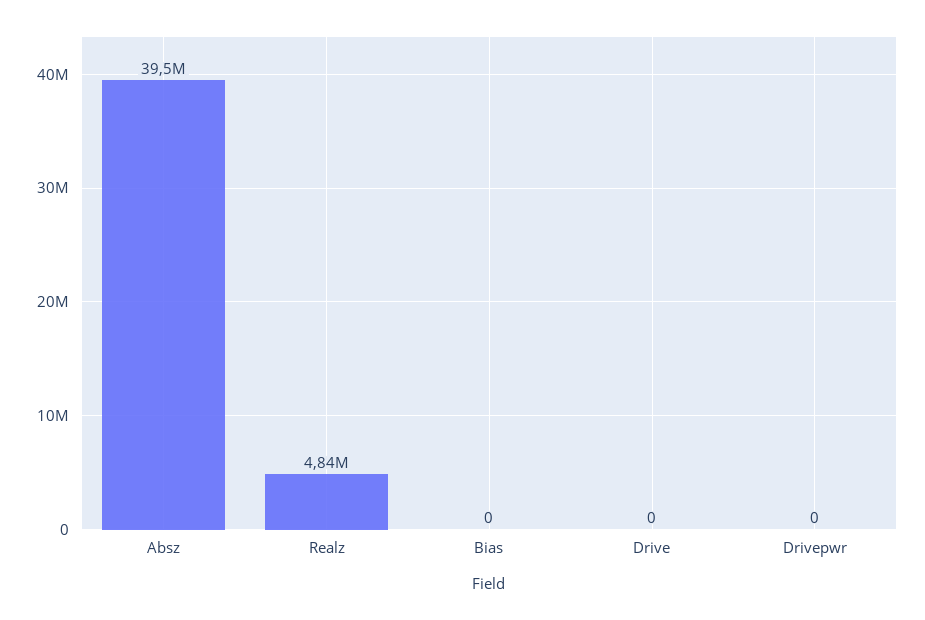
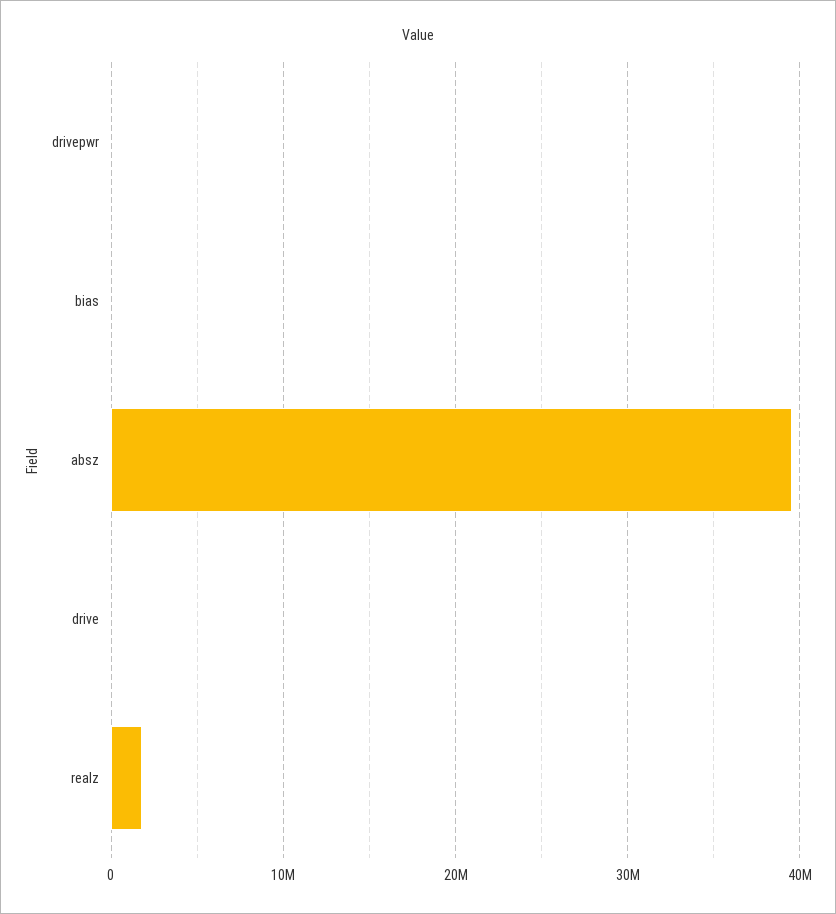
  {
    "Absz": 39500000,
-   "Realz": 4840000,
+   "Realz": 2000000,
    "Bias": 0,
    "Drive": 0,
    "Drivepwr": 0
  }

